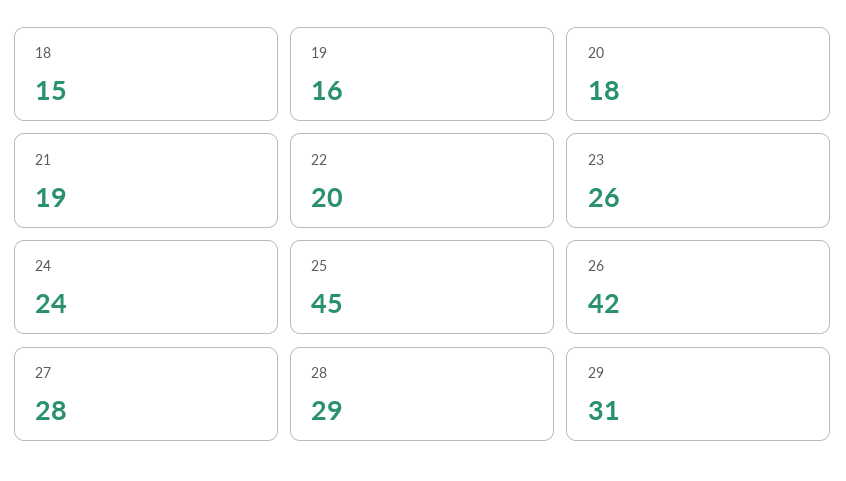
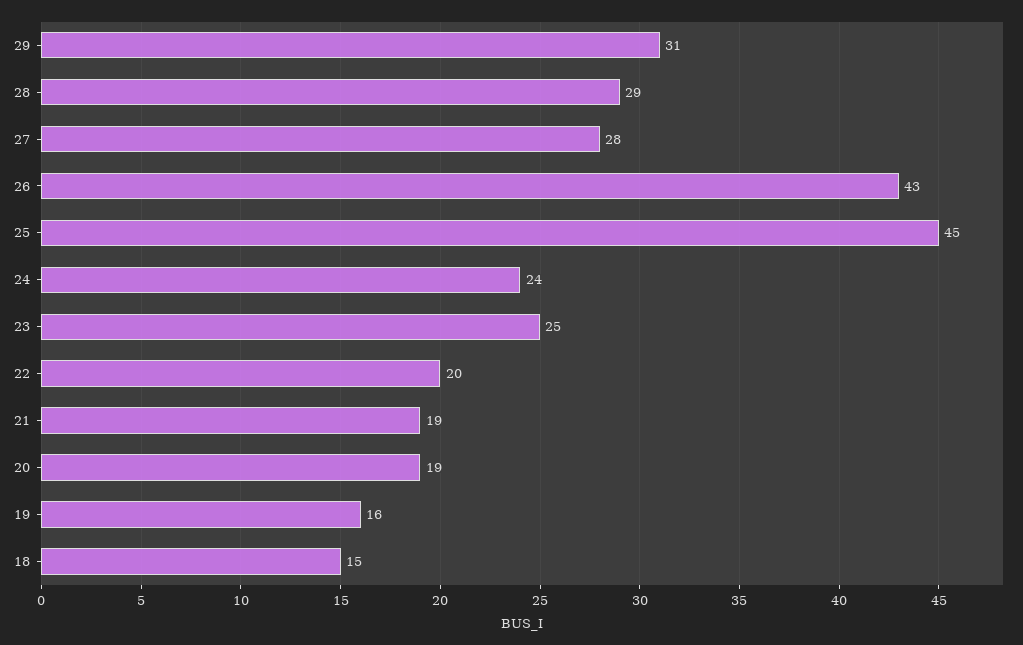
  {
    "18": 15,
    "19": 16,
-   "20": 18,
+   "20": 19,
    "21": 19,
    "22": 20,
-   "23": 26,
+   "23": 25,
    "24": 24,
    "25": 45,
-   "26": 42,
+   "26": 43,
    "27": 28,
    "28": 29,
    "29": 31
  }

